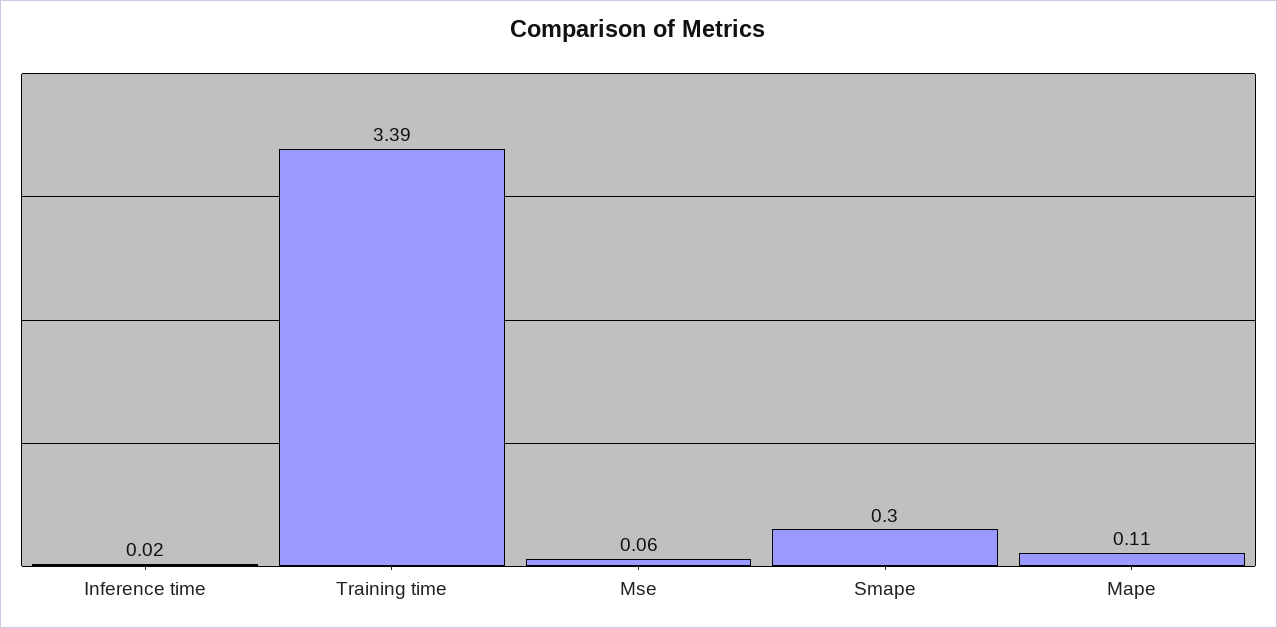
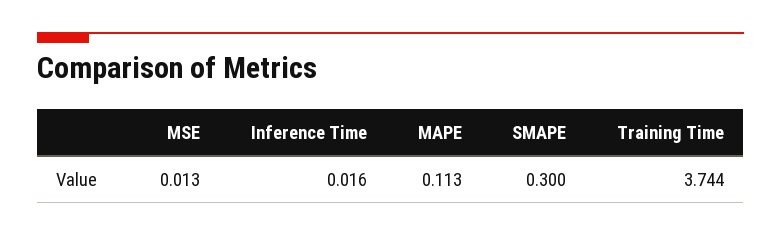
  {
    "Inference time": 0.016,
-   "Training time": 3.39,
+   "Training time": 3.744,
-   "Mse": 0.06,
+   "Mse": 0.013,
    "Smape": 0.3,
    "Mape": 0.113
  }

